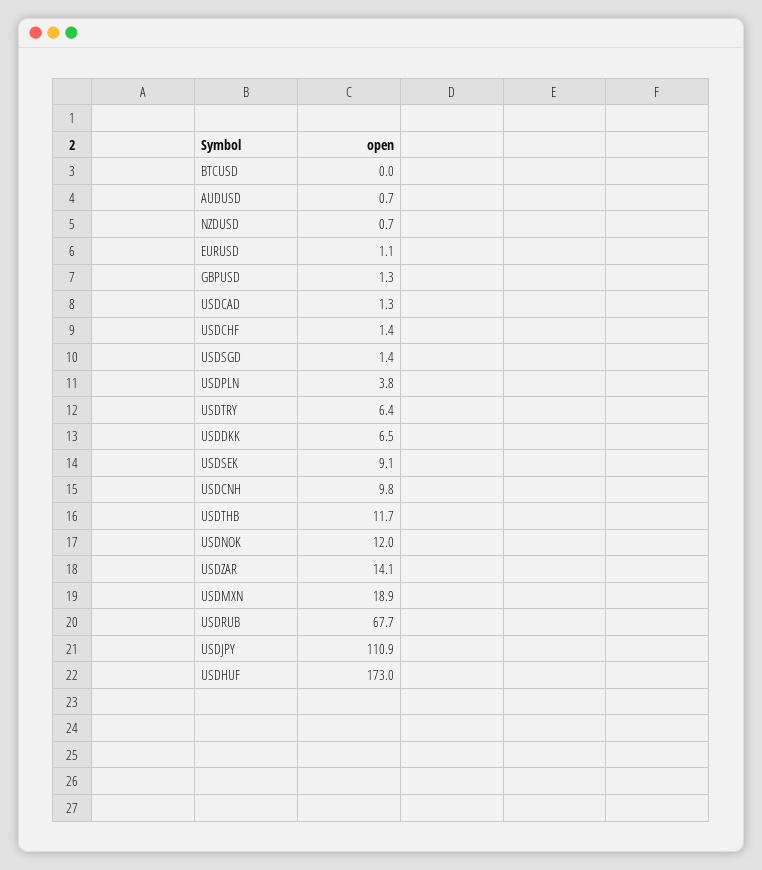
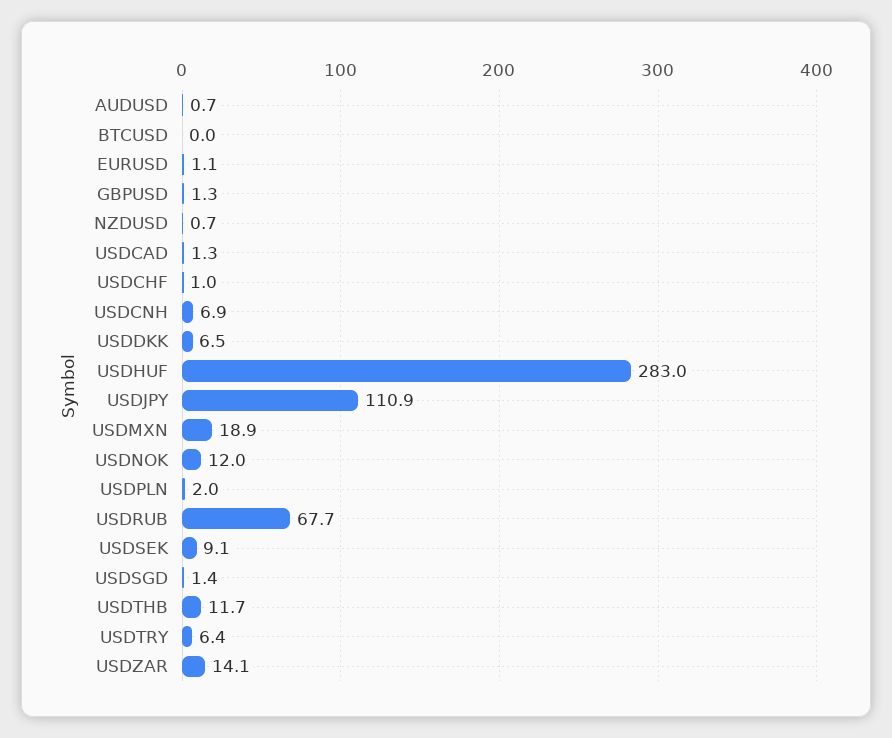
  {
    "BTCUSD": 0,
    "AUDUSD": 0.7,
    "NZDUSD": 0.7,
    "EURUSD": 1.1,
    "GBPUSD": 1.3,
    "USDCAD": 1.3,
-   "USDCHF": 1.4,
+   "USDCHF": 1,
    "USDSGD": 1.4,
-   "USDPLN": 3.8,
+   "USDPLN": 2,
    "USDTRY": 6.4,
    "USDDKK": 6.5,
    "USDSEK": 9.1,
-   "USDCNH": 9.8,
+   "USDCNH": 6.9,
    "USDTHB": 11.7,
    "USDNOK": 12,
    "USDZAR": 14.1,
    "USDMXN": 18.9,
    "USDRUB": 67.7,
    "USDJPY": 110.9,
-   "USDHUF": 173
+   "USDHUF": 283
  }

